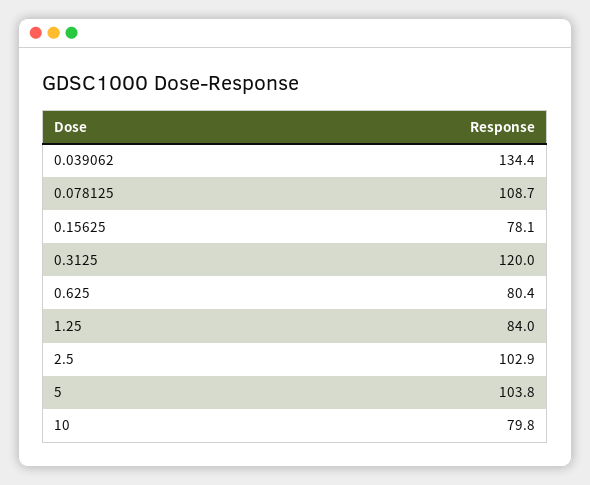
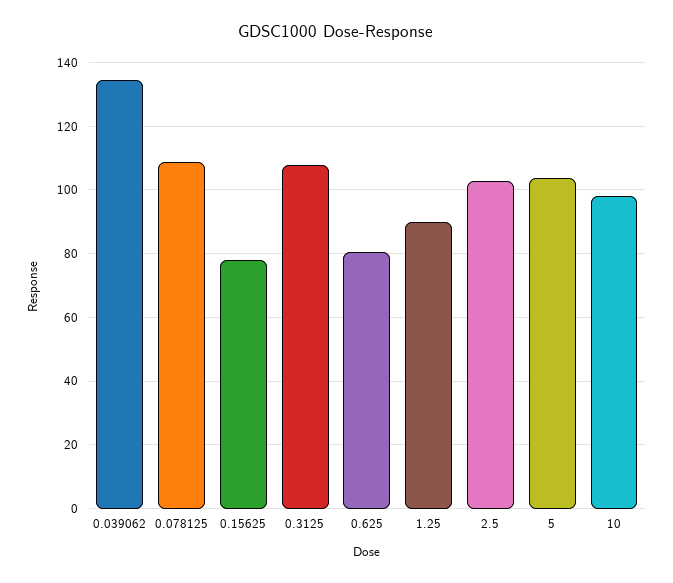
  {
    "0.039062": 134.4,
    "0.078125": 108.7,
    "0.15625": 78.1,
-   "0.3125": 120,
+   "0.3125": 108,
    "0.625": 80.4,
-   "1.25": 84,
+   "1.25": 90,
    "2.5": 102.9,
    "5": 103.8,
-   "10": 79.8
+   "10": 98
  }

